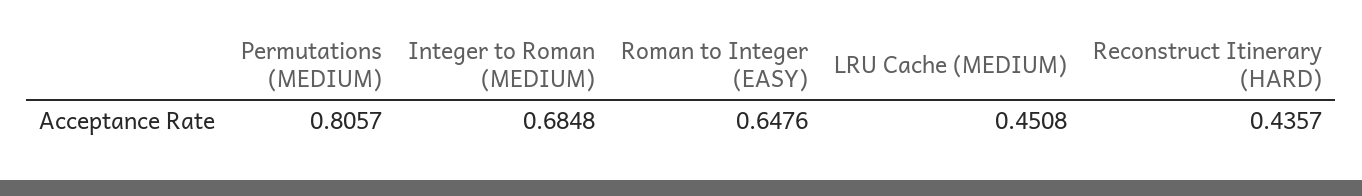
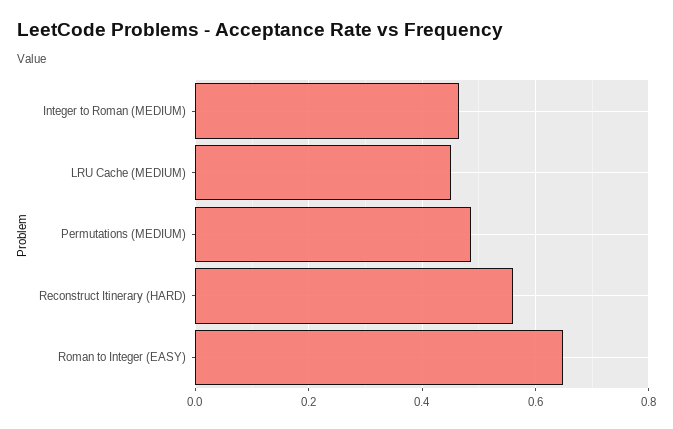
  {
-   "Permutations (MEDIUM)": 0.8057,
+   "Permutations (MEDIUM)": 0.48,
-   "Integer to Roman (MEDIUM)": 0.6848,
+   "Integer to Roman (MEDIUM)": 0.46,
    "Roman to Integer (EASY)": 0.6476,
    "LRU Cache (MEDIUM)": 0.4508,
-   "Reconstruct Itinerary (HARD)": 0.4357
+   "Reconstruct Itinerary (HARD)": 0.56
  }

